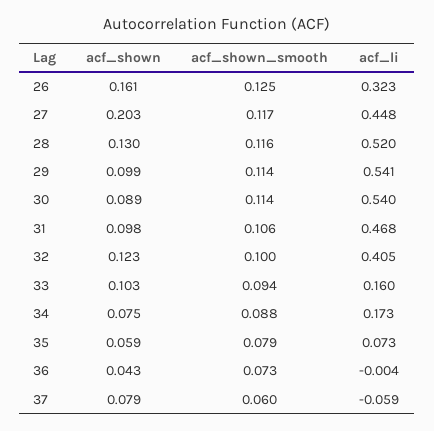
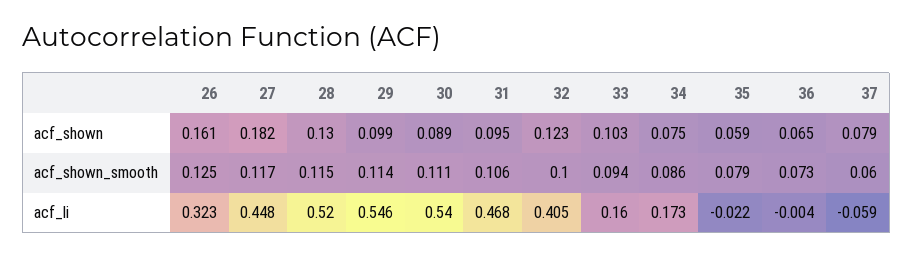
  {
    "acf_shown": {
      "26": 0.161,
-     "27": 0.203,
+     "27": 0.182,
      "28": 0.13,
      "29": 0.099,
      "30": 0.089,
-     "31": 0.098,
+     "31": 0.095,
      "32": 0.123,
      "33": 0.103,
      "34": 0.075,
      "35": 0.059,
-     "36": 0.043,
+     "36": 0.065,
      "37": 0.079
    },
    "acf_shown_smooth": {
      "26": 0.125,
      "27": 0.117,
-     "28": 0.116,
+     "28": 0.115,
      "29": 0.114,
-     "30": 0.114,
+     "30": 0.111,
      "31": 0.106,
      "32": 0.1,
      "33": 0.094,
-     "34": 0.088,
+     "34": 0.086,
      "35": 0.079,
      "36": 0.073,
      "37": 0.06
    },
    "acf_li": {
      "26": 0.323,
      "27": 0.448,
      "28": 0.52,
-     "29": 0.541,
+     "29": 0.546,
      "30": 0.54,
      "31": 0.468,
      "32": 0.405,
      "33": 0.16,
      "34": 0.173,
-     "35": 0.073,
+     "35": -0.022,
      "36": -0.004,
      "37": -0.059
    }
  }

